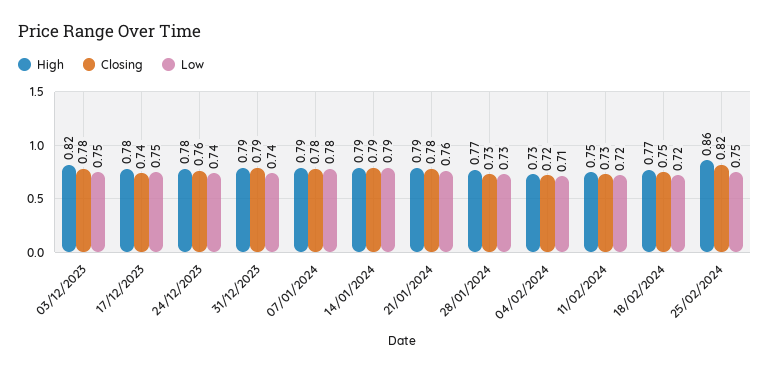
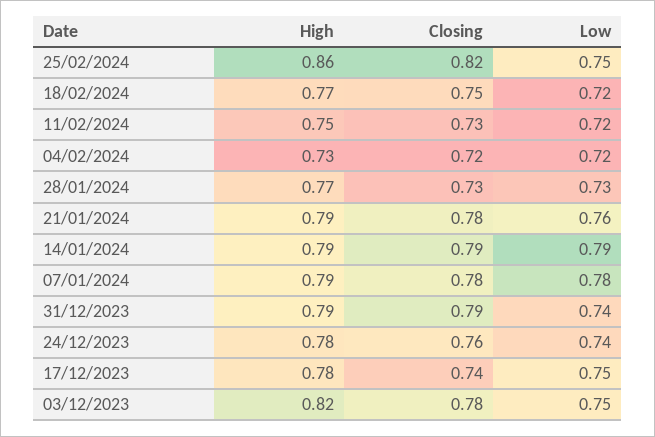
  {
    "High": {
      "03/12/2023": 0.82,
      "17/12/2023": 0.78,
      "24/12/2023": 0.78,
      "31/12/2023": 0.79,
      "07/01/2024": 0.79,
      "14/01/2024": 0.79,
      "21/01/2024": 0.79,
      "28/01/2024": 0.77,
      "04/02/2024": 0.73,
      "11/02/2024": 0.75,
      "18/02/2024": 0.77,
      "25/02/2024": 0.86
    },
    "Closing": {
      "03/12/2023": 0.78,
      "17/12/2023": 0.74,
      "24/12/2023": 0.76,
      "31/12/2023": 0.79,
      "07/01/2024": 0.78,
      "14/01/2024": 0.79,
      "21/01/2024": 0.78,
      "28/01/2024": 0.73,
      "04/02/2024": 0.72,
      "11/02/2024": 0.73,
      "18/02/2024": 0.75,
      "25/02/2024": 0.82
    },
    "Low": {
      "03/12/2023": 0.75,
      "17/12/2023": 0.75,
      "24/12/2023": 0.74,
      "31/12/2023": 0.74,
      "07/01/2024": 0.78,
      "14/01/2024": 0.79,
      "21/01/2024": 0.76,
      "28/01/2024": 0.73,
-     "04/02/2024": 0.71,
+     "04/02/2024": 0.72,
      "11/02/2024": 0.72,
      "18/02/2024": 0.72,
      "25/02/2024": 0.75
    }
  }

